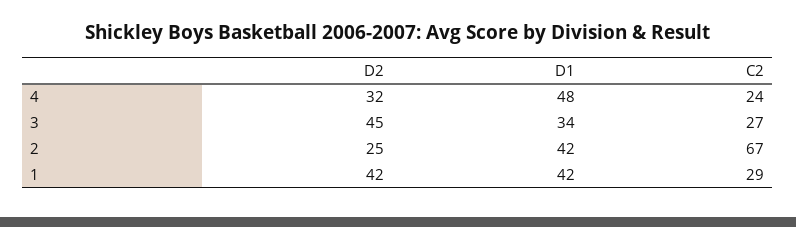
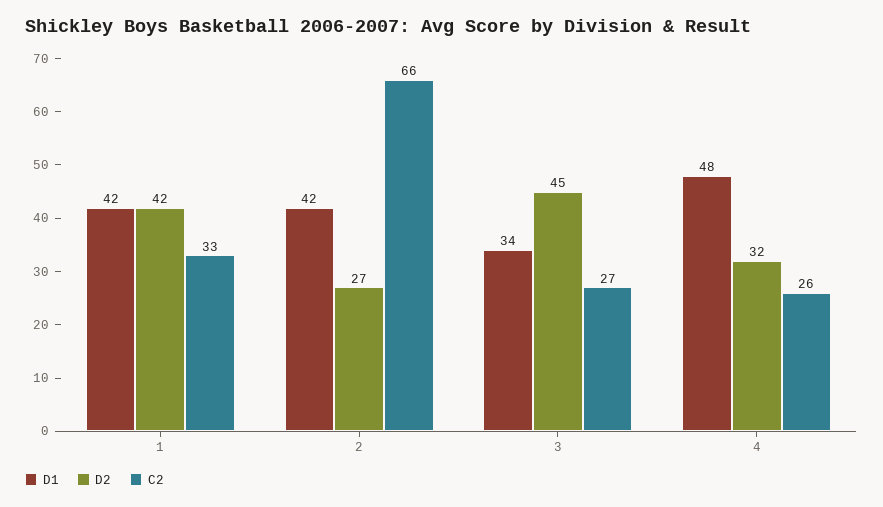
  {
    "D2": {
      "4": 32,
      "3": 45,
-     "2": 25,
+     "2": 27,
      "1": 42
    },
    "D1": {
      "4": 48,
      "3": 34,
      "2": 42,
      "1": 42
    },
    "C2": {
-     "4": 24,
+     "4": 26,
      "3": 27,
-     "2": 67,
+     "2": 66,
-     "1": 29
+     "1": 33
    }
  }

